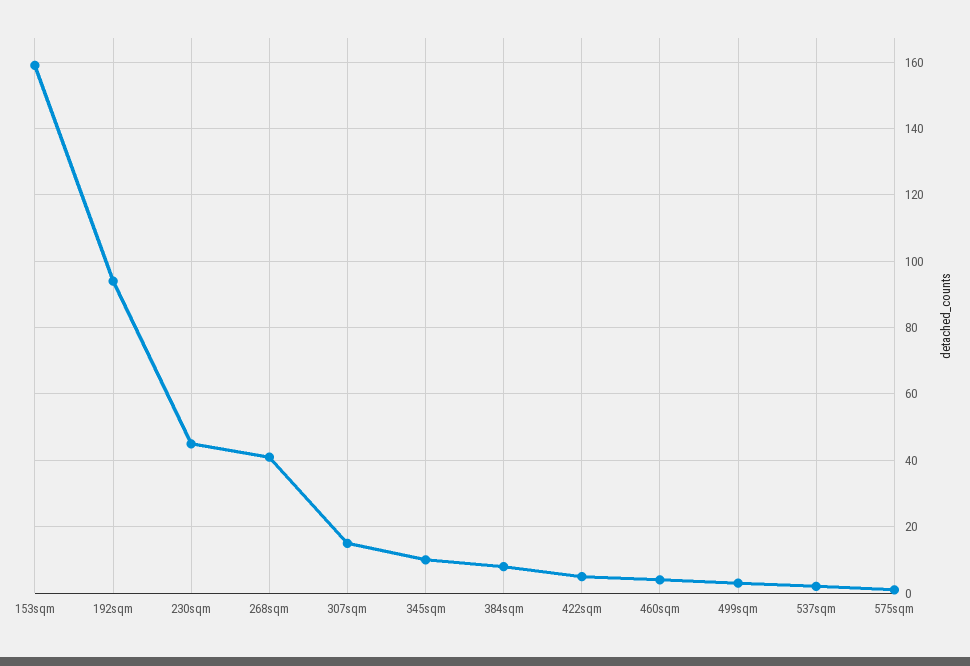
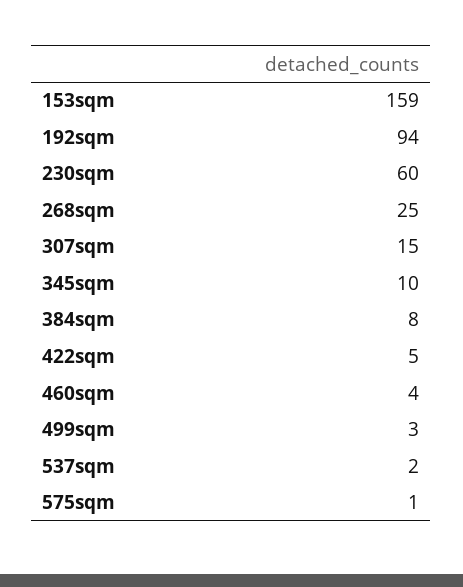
  {
    "153sqm": 159,
    "192sqm": 94,
-   "230sqm": 45,
+   "230sqm": 60,
-   "268sqm": 40,
+   "268sqm": 25,
    "307sqm": 15,
    "345sqm": 10,
    "384sqm": 8,
    "422sqm": 5,
    "460sqm": 4,
    "499sqm": 3,
    "537sqm": 2,
    "575sqm": 1
  }

